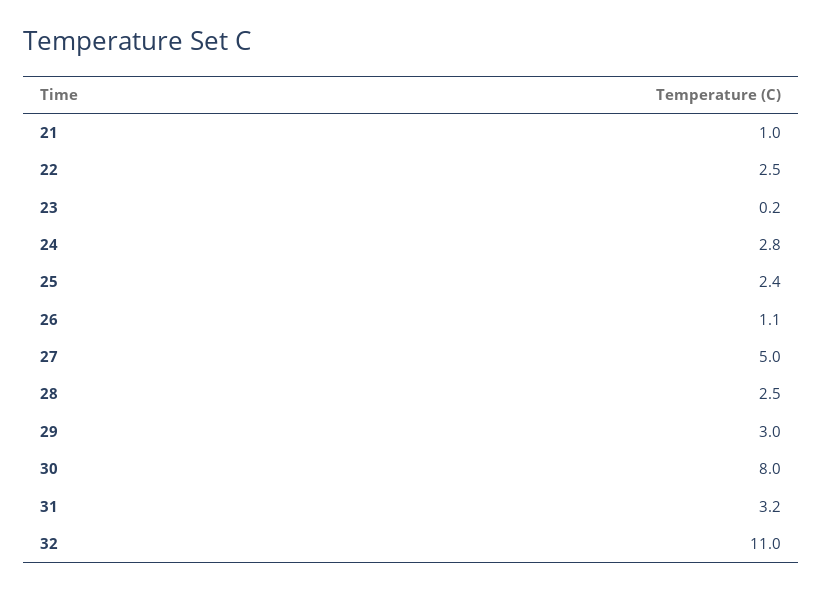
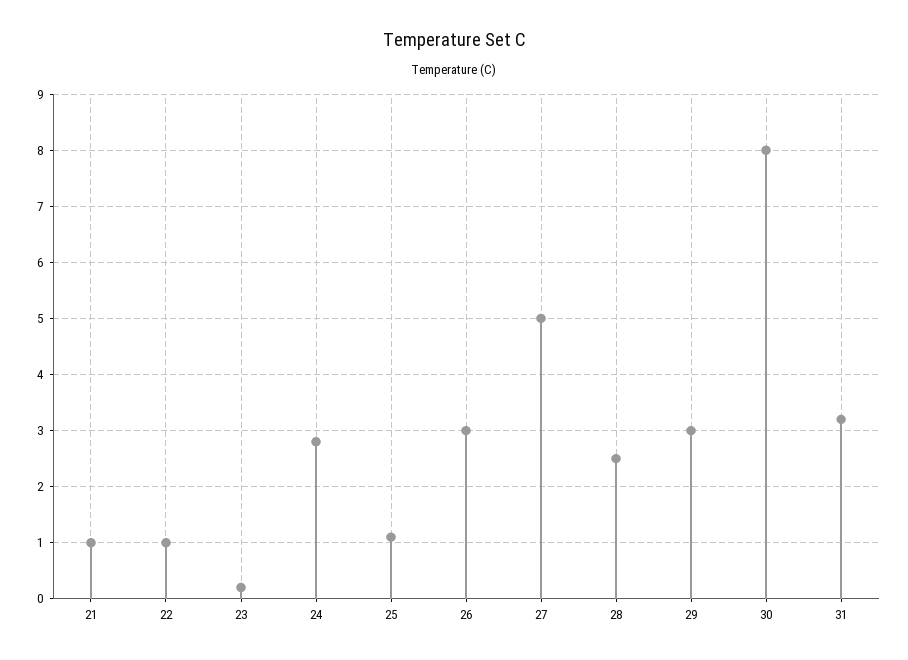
  {
    "21": 1,
-   "22": 2.5,
+   "22": 1,
    "23": 0.2,
    "24": 2.8,
-   "25": 2.4,
+   "25": 1,
-   "26": 1.1,
+   "26": 3,
    "27": 5,
    "28": 2.5,
    "29": 3,
    "30": 8,
-   "31": 3.2,
+   "31": 3.2
-   "32": 11
  }

